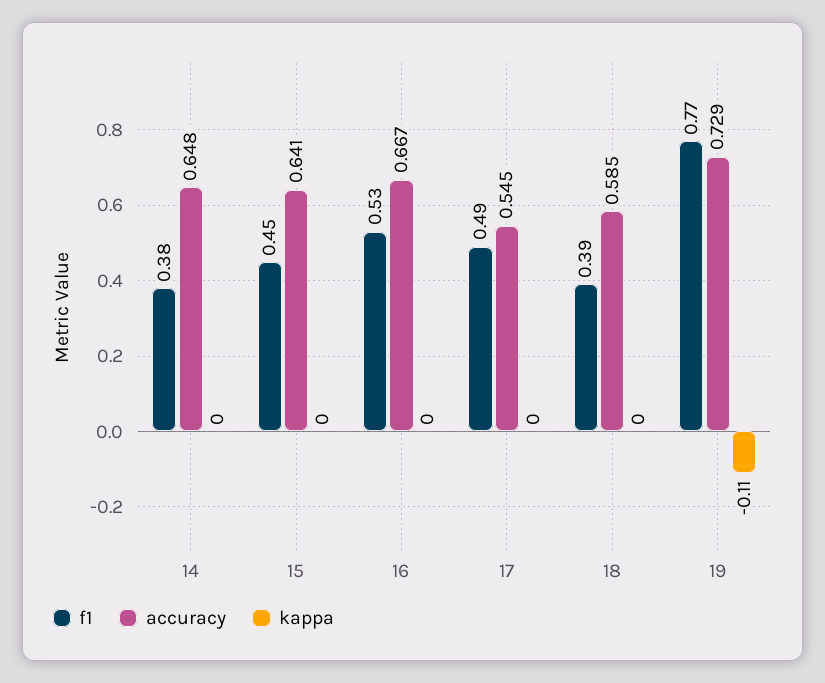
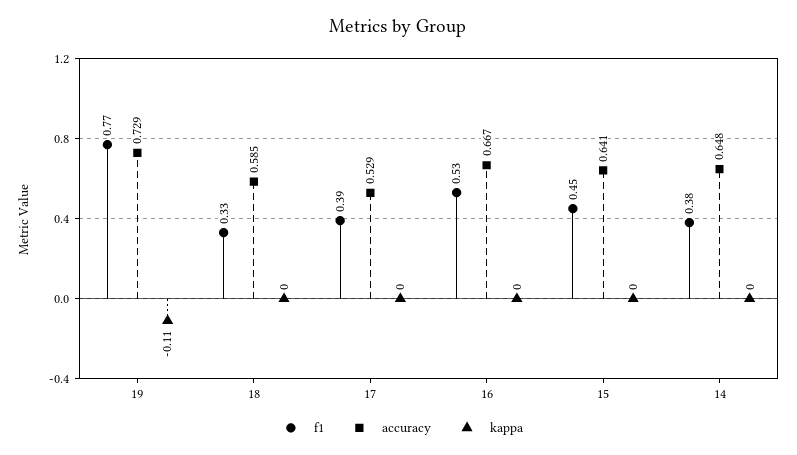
  {
    "f1": {
      "14": 0.38,
      "15": 0.45,
      "16": 0.53,
-     "17": 0.49,
+     "17": 0.39,
-     "18": 0.39,
+     "18": 0.33,
      "19": 0.77
    },
    "accuracy": {
      "14": 0.648,
      "15": 0.641,
      "16": 0.667,
-     "17": 0.545,
+     "17": 0.529,
      "18": 0.585,
      "19": 0.729
    },
    "kappa": {
      "14": 0,
      "15": 0,
      "16": 0,
      "17": 0,
      "18": 0,
      "19": -0.11
    }
  }

